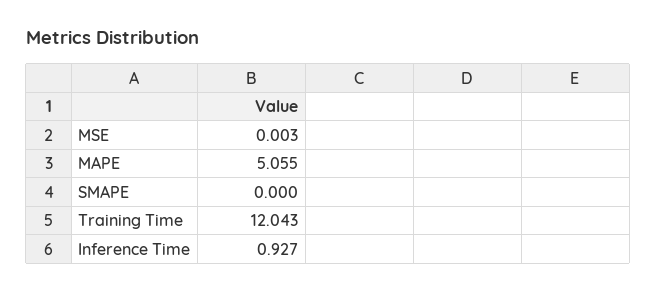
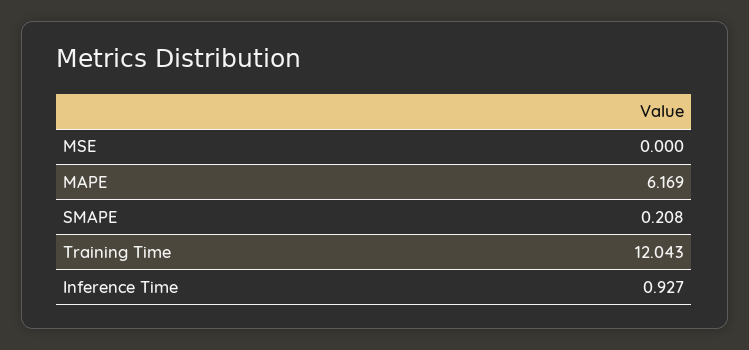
  {
-   "MSE": 0.003,
+   "MSE": 0,
-   "MAPE": 5.055,
+   "MAPE": 6.169,
-   "SMAPE": 0,
+   "SMAPE": 0.208,
    "Training Time": 12.043,
    "Inference Time": 0.927
  }

